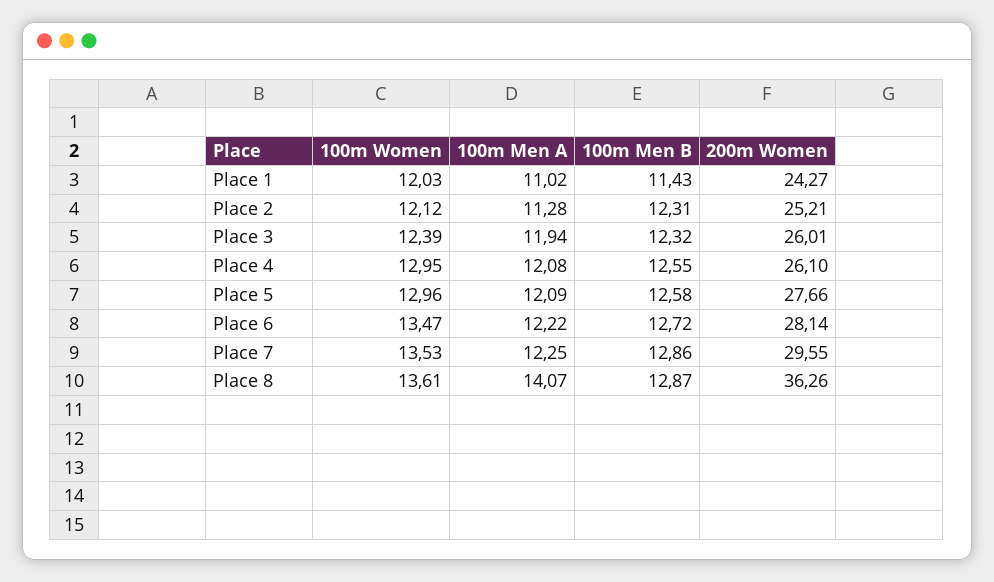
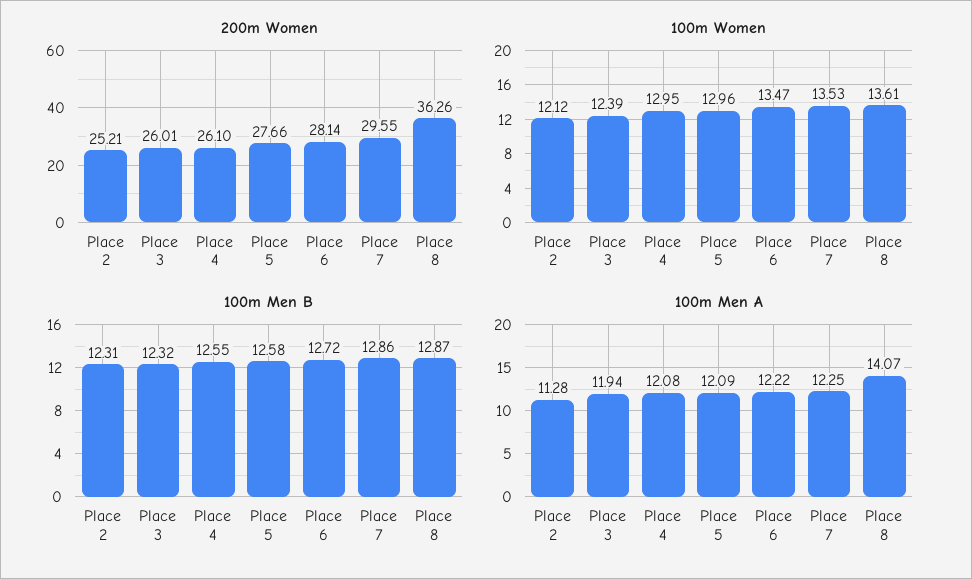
  {
    "100m Women": {
-     "Place 1": 12.03,
      "Place 2": 12.12,
      "Place 3": 12.39,
      "Place 4": 12.95,
      "Place 5": 12.96,
      "Place 6": 13.47,
      "Place 7": 13.53,
      "Place 8": 13.61
    },
    "100m Men A": {
-     "Place 1": 11.02,
      "Place 2": 11.28,
      "Place 3": 11.94,
      "Place 4": 12.08,
      "Place 5": 12.09,
      "Place 6": 12.22,
      "Place 7": 12.25,
      "Place 8": 14.07
    },
    "100m Men B": {
-     "Place 1": 11.43,
      "Place 2": 12.31,
      "Place 3": 12.32,
      "Place 4": 12.55,
      "Place 5": 12.58,
      "Place 6": 12.72,
      "Place 7": 12.86,
      "Place 8": 12.87
    },
    "200m Women": {
-     "Place 1": 24.27,
      "Place 2": 25.21,
      "Place 3": 26.01,
      "Place 4": 26.1,
      "Place 5": 27.66,
      "Place 6": 28.14,
      "Place 7": 29.55,
      "Place 8": 36.26
    }
  }

